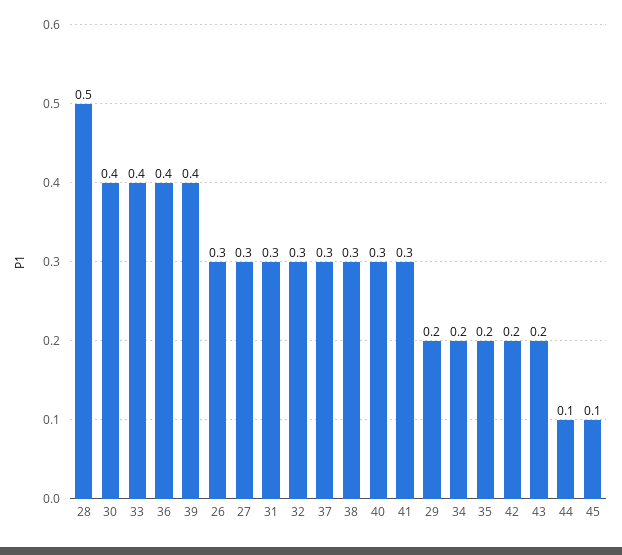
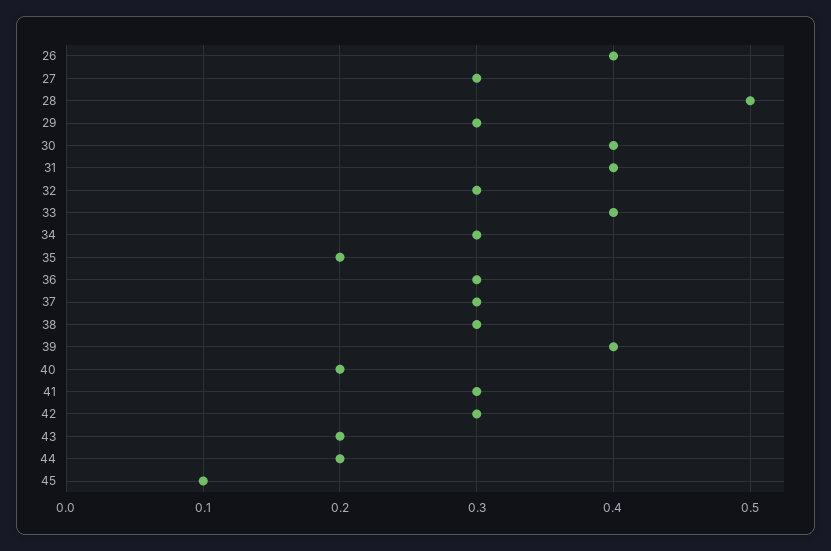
  {
    "28": 0.5,
    "30": 0.4,
    "33": 0.4,
-   "36": 0.4,
+   "36": 0.3,
    "39": 0.4,
-   "26": 0.3,
+   "26": 0.4,
    "27": 0.3,
-   "31": 0.3,
+   "31": 0.4,
    "32": 0.3,
    "37": 0.3,
    "38": 0.3,
-   "40": 0.3,
+   "40": 0.2,
    "41": 0.3,
-   "29": 0.2,
+   "29": 0.3,
-   "34": 0.2,
+   "34": 0.3,
    "35": 0.2,
-   "42": 0.2,
+   "42": 0.3,
    "43": 0.2,
-   "44": 0.1,
+   "44": 0.2,
    "45": 0.1
  }

